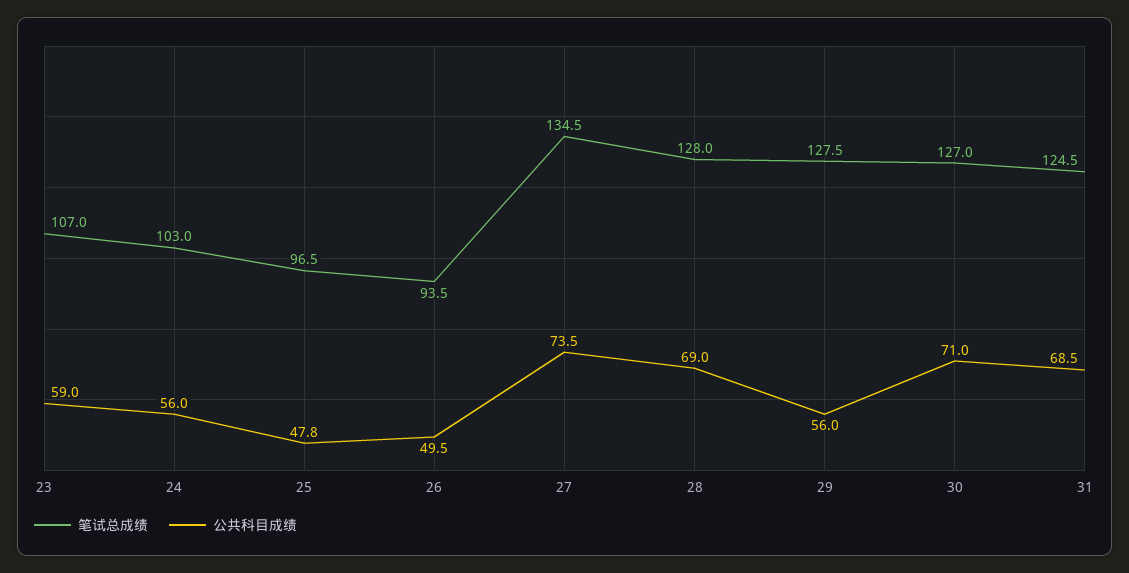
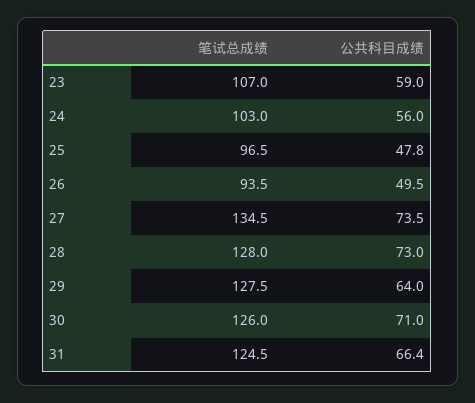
  {
    "笔试总成绩": {
      "23": 107,
      "24": 103,
      "25": 96.5,
      "26": 93.5,
      "27": 134.5,
      "28": 128,
      "29": 127.5,
-     "30": 127,
+     "30": 126,
      "31": 124.5
    },
    "公共科目成绩": {
      "23": 59,
      "24": 56,
      "25": 47.8,
      "26": 49.5,
      "27": 73.5,
-     "28": 69,
+     "28": 73,
-     "29": 56,
+     "29": 64,
      "30": 71,
-     "31": 68.5
+     "31": 66.4
    }
  }

